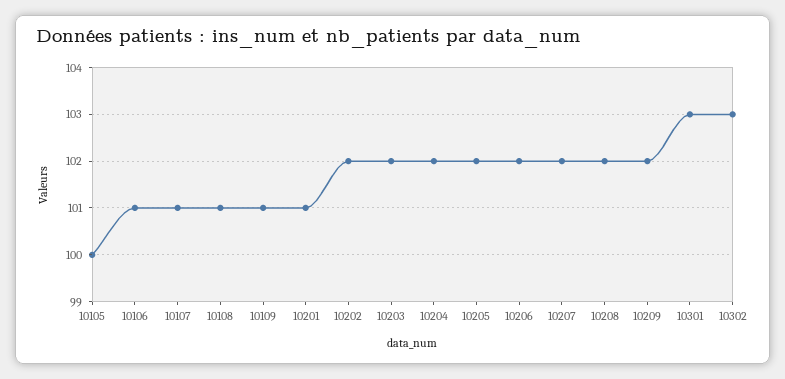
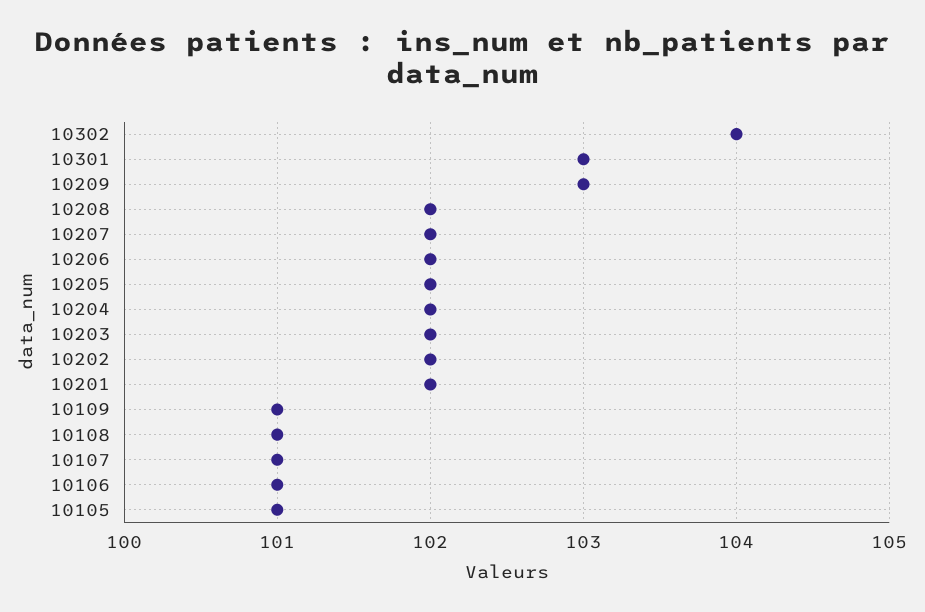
  {
-   "10105": 100,
+   "10105": 101,
    "10106": 101,
    "10107": 101,
    "10108": 101,
    "10109": 101,
-   "10201": 101,
+   "10201": 102,
    "10202": 102,
    "10203": 102,
    "10204": 102,
    "10205": 102,
    "10206": 102,
    "10207": 102,
    "10208": 102,
-   "10209": 102,
+   "10209": 103,
    "10301": 103,
-   "10302": 103
+   "10302": 104
  }

